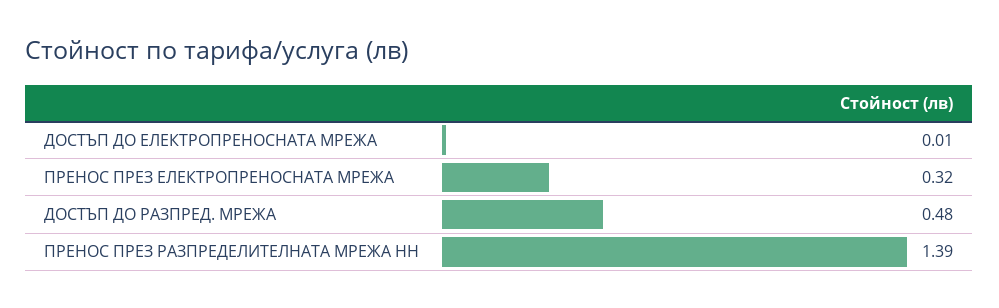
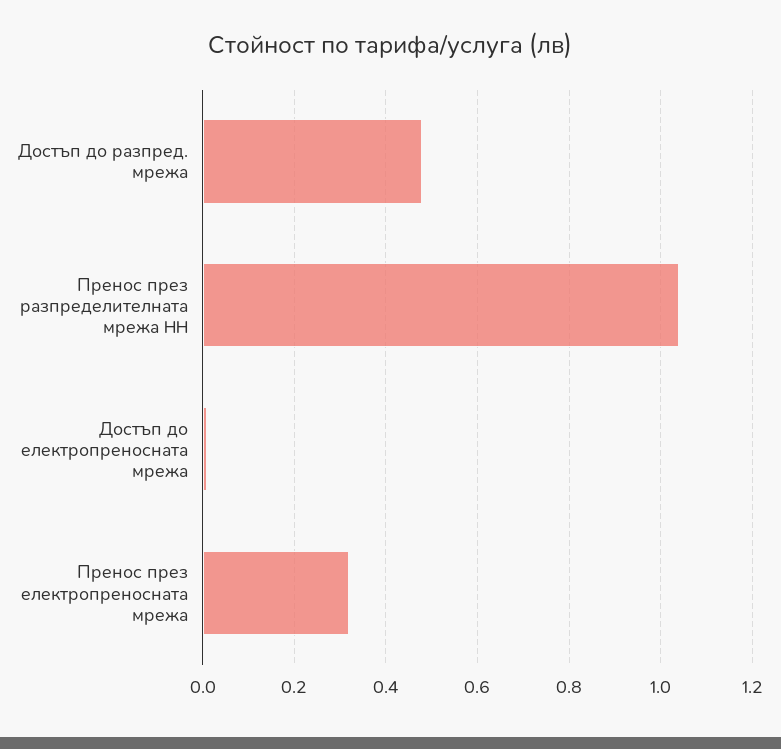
  {
    "ДОСТЪП ДО ЕЛЕКТРОПРЕНОСНАТА МРЕЖА": 0.01,
    "ПРЕНОС ПРЕЗ ЕЛЕКТРОПРЕНОСНАТА МРЕЖА": 0.32,
    "ДОСТЪП ДО РАЗПРЕД. МРЕЖА": 0.48,
-   "ПРЕНОС ПРЕЗ РАЗПРЕДЕЛИТЕЛНАТА МРЕЖА НН": 1.39
+   "ПРЕНОС ПРЕЗ РАЗПРЕДЕЛИТЕЛНАТА МРЕЖА НН": 1.05
  }

